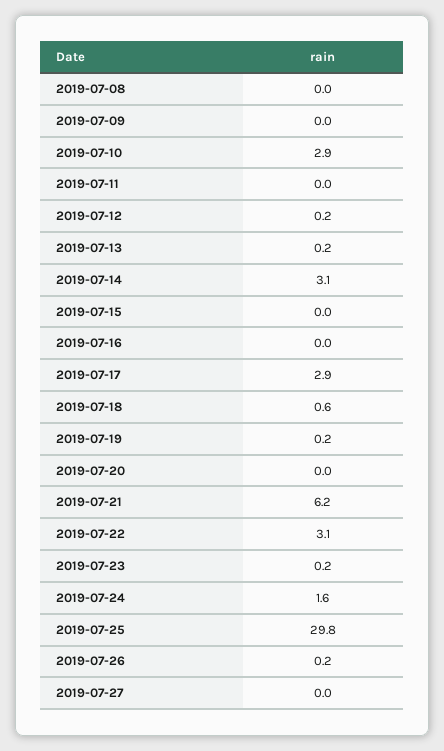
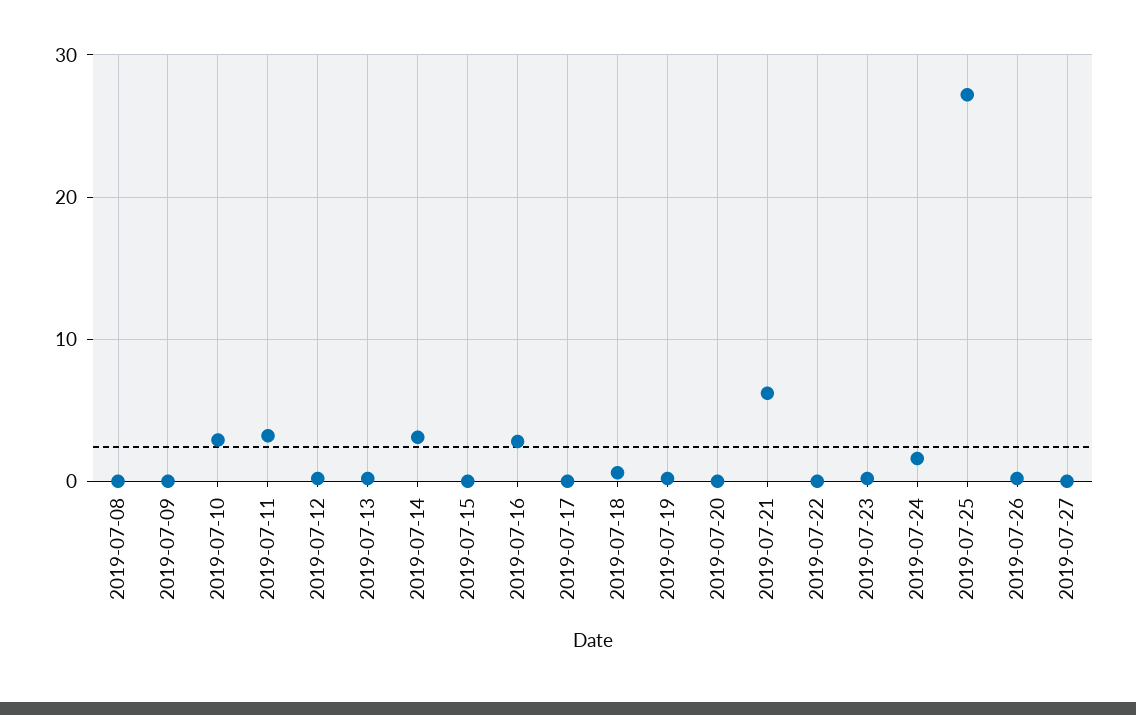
  {
    "2019-07-08": 0,
    "2019-07-09": 0,
    "2019-07-10": 2.9,
-   "2019-07-11": 0,
+   "2019-07-11": 3,
    "2019-07-12": 0.2,
    "2019-07-13": 0.2,
    "2019-07-14": 3.1,
    "2019-07-15": 0,
-   "2019-07-16": 0,
+   "2019-07-16": 3,
-   "2019-07-17": 2.9,
+   "2019-07-17": 0,
    "2019-07-18": 0.6,
    "2019-07-19": 0.2,
    "2019-07-20": 0,
    "2019-07-21": 6.2,
-   "2019-07-22": 3.1,
+   "2019-07-22": 0,
    "2019-07-23": 0.2,
    "2019-07-24": 1.6,
-   "2019-07-25": 29.8,
+   "2019-07-25": 27,
    "2019-07-26": 0.2,
    "2019-07-27": 0
  }

